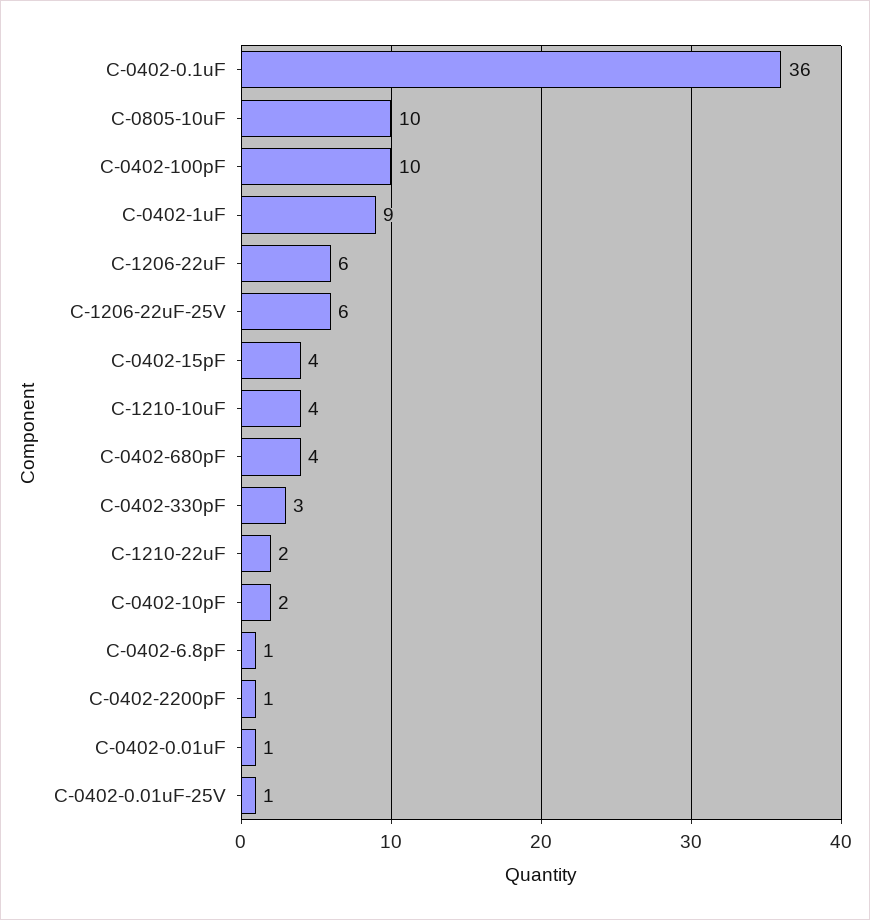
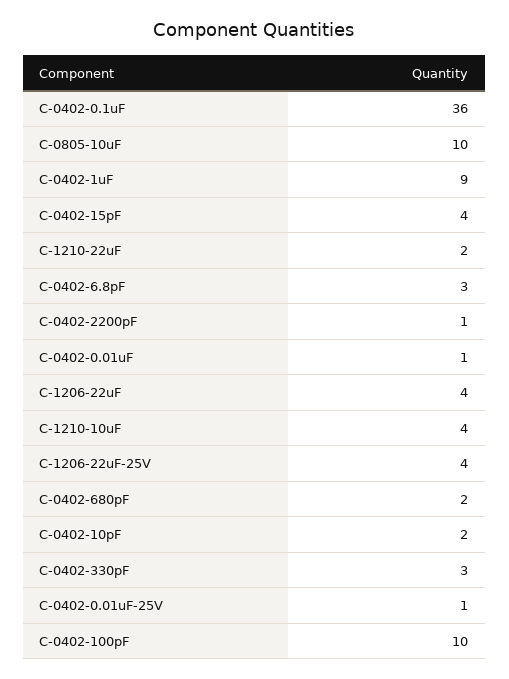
  {
    "C-0402-0.1uF": 36,
    "C-0805-10uF": 10,
    "C-0402-100pF": 10,
    "C-0402-1uF": 9,
-   "C-1206-22uF": 6,
+   "C-1206-22uF": 4,
-   "C-1206-22uF-25V": 6,
+   "C-1206-22uF-25V": 4,
    "C-0402-15pF": 4,
    "C-1210-10uF": 4,
-   "C-0402-680pF": 4,
+   "C-0402-680pF": 2,
    "C-0402-330pF": 3,
    "C-1210-22uF": 2,
    "C-0402-10pF": 2,
-   "C-0402-6.8pF": 1,
+   "C-0402-6.8pF": 3,
    "C-0402-2200pF": 1,
    "C-0402-0.01uF": 1,
    "C-0402-0.01uF-25V": 1
  }

